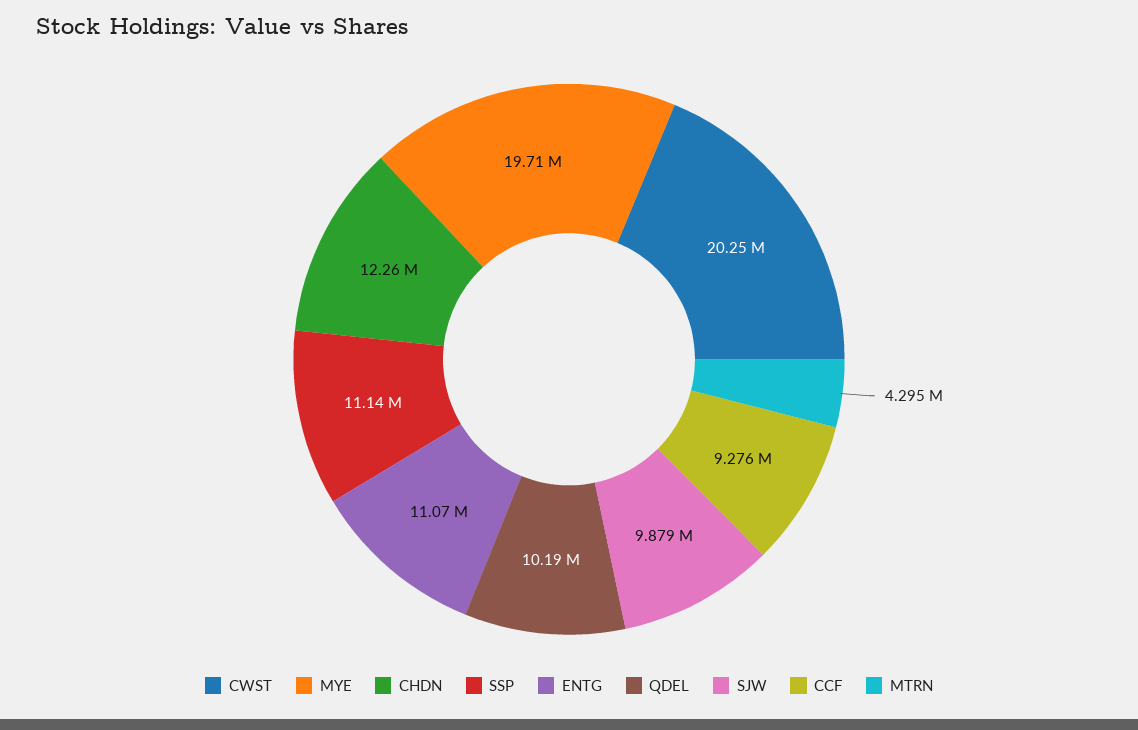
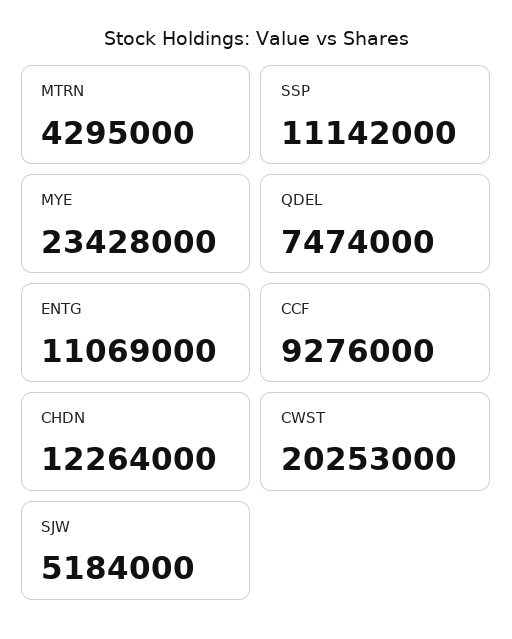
  {
    "CWST": 20253000,
-   "MYE": 19710000,
+   "MYE": 23428000,
    "CHDN": 12264000,
    "SSP": 11142000,
    "ENTG": 11069000,
-   "QDEL": 10190000,
+   "QDEL": 7474000,
-   "SJW": 9879000,
+   "SJW": 5184000,
    "CCF": 9276000,
    "MTRN": 4295000
  }

